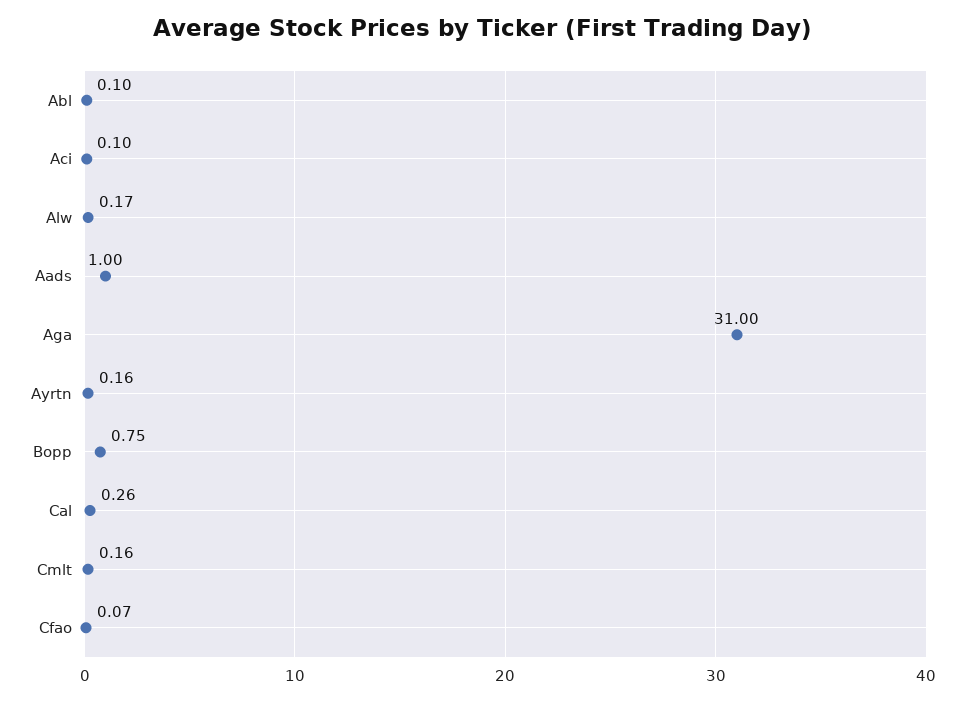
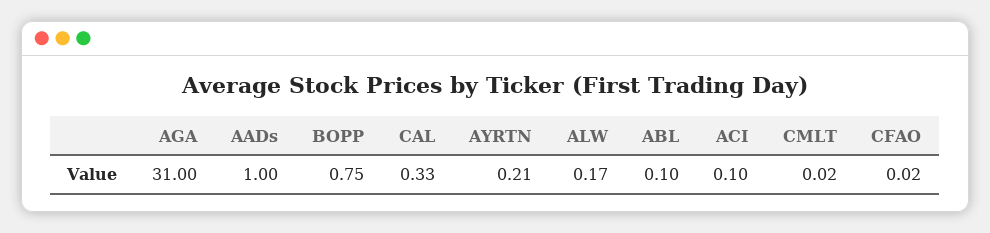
  {
    "Abl": 0.1,
    "Aci": 0.1,
    "Alw": 0.17,
    "Aads": 1,
    "Aga": 31,
-   "Ayrtn": 0.16,
+   "Ayrtn": 0.21,
    "Bopp": 0.75,
-   "Cal": 0.26,
+   "Cal": 0.33,
-   "Cmlt": 0.16,
+   "Cmlt": 0.02,
-   "Cfao": 0.07
+   "Cfao": 0.02
  }

